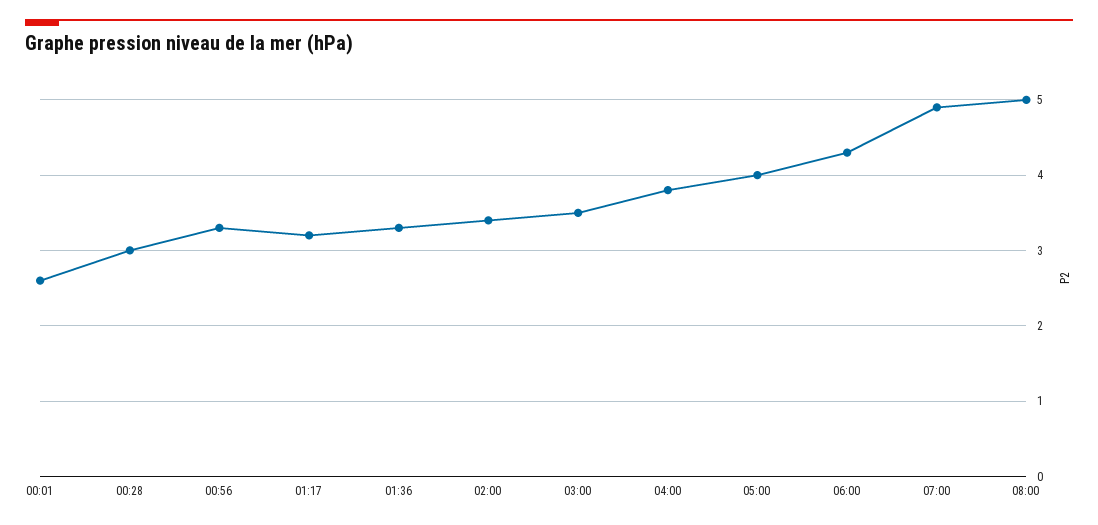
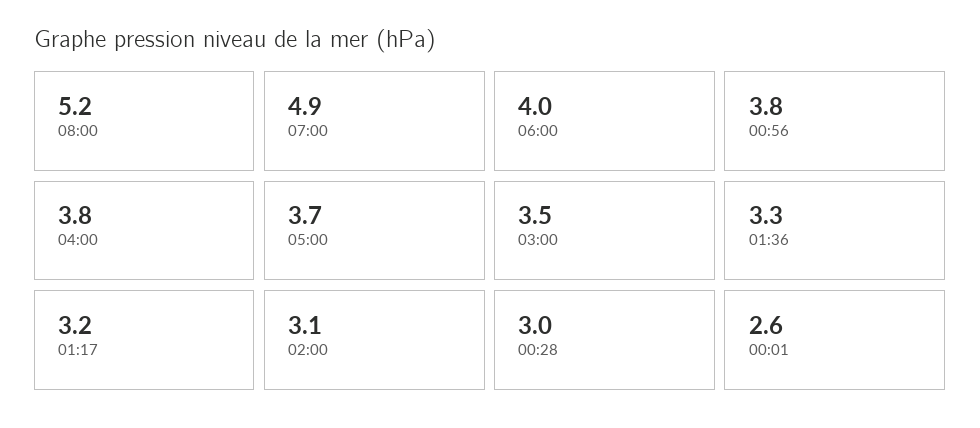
  {
    "00:01": 2.6,
    "00:28": 3,
-   "00:56": 3.3,
+   "00:56": 3.8,
    "01:17": 3.2,
    "01:36": 3.3,
-   "02:00": 3.4,
+   "02:00": 3.1,
    "03:00": 3.5,
    "04:00": 3.8,
-   "05:00": 4,
+   "05:00": 3.7,
-   "06:00": 4.3,
+   "06:00": 4,
    "07:00": 4.9,
-   "08:00": 5
+   "08:00": 5.2
  }

